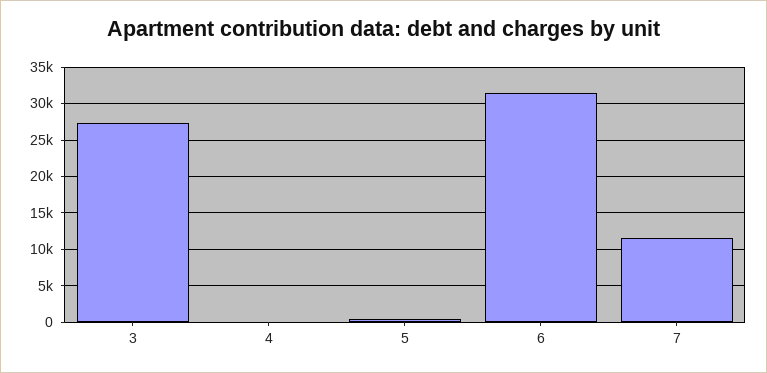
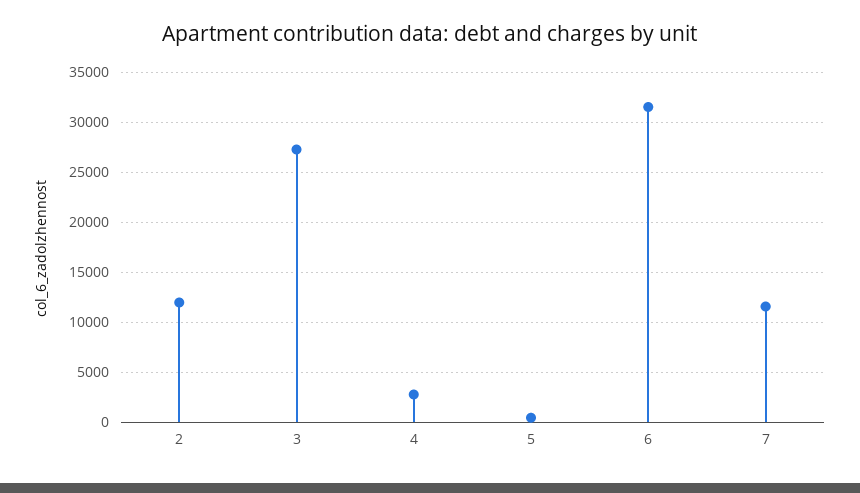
  {
    "3": 27000,
-   "4": 0,
+   "4": 3000,
    "5": 0,
    "6": 32000,
-   "7": 12000
+   "7": 12000,
+   "2": 12000
  }

